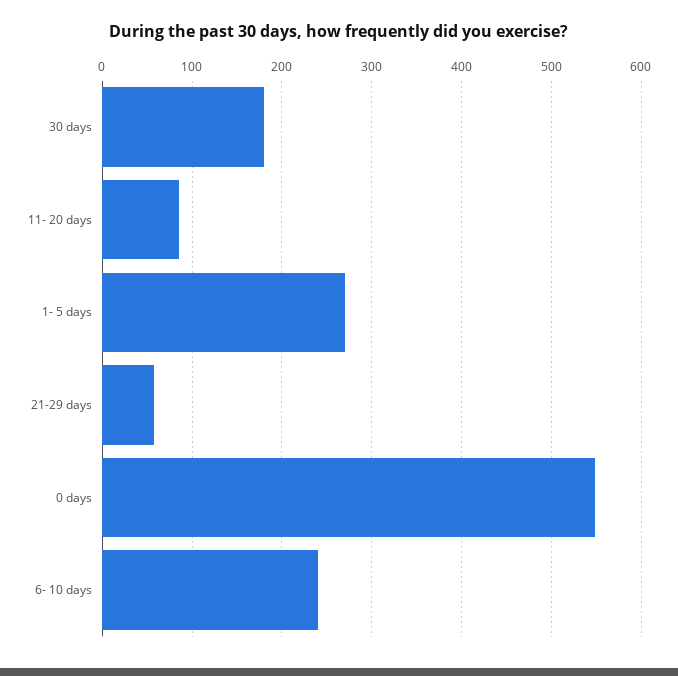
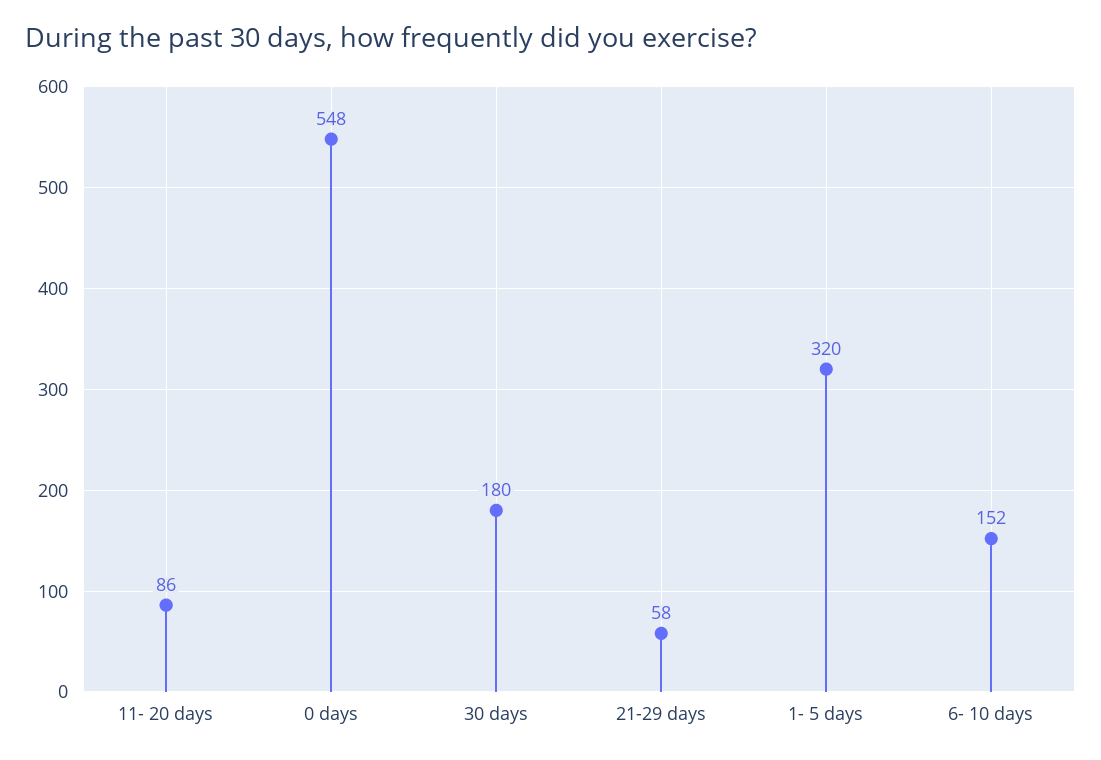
  {
    "30 days": 180,
    "11- 20 days": 86,
-   "1- 5 days": 270,
+   "1- 5 days": 320,
    "21-29 days": 58,
    "0 days": 548,
-   "6- 10 days": 240
+   "6- 10 days": 152
  }

